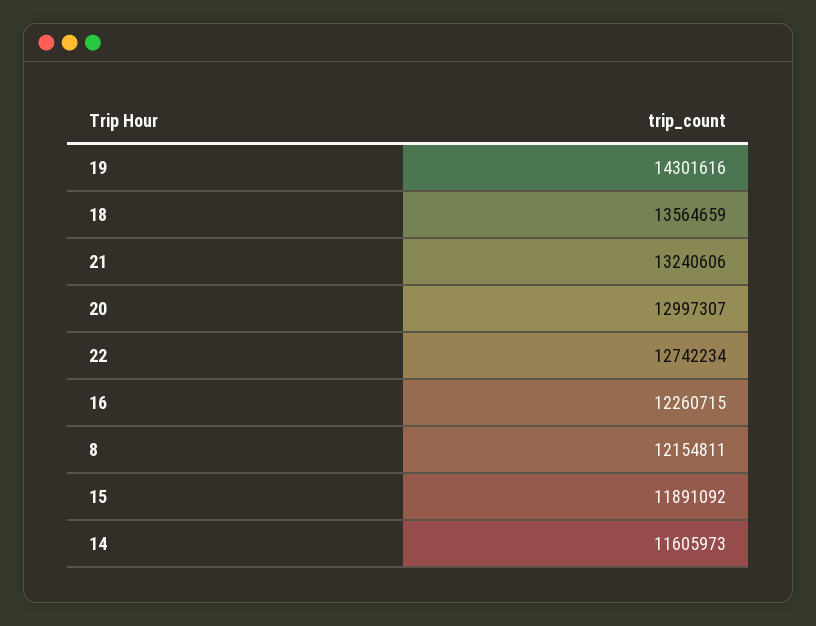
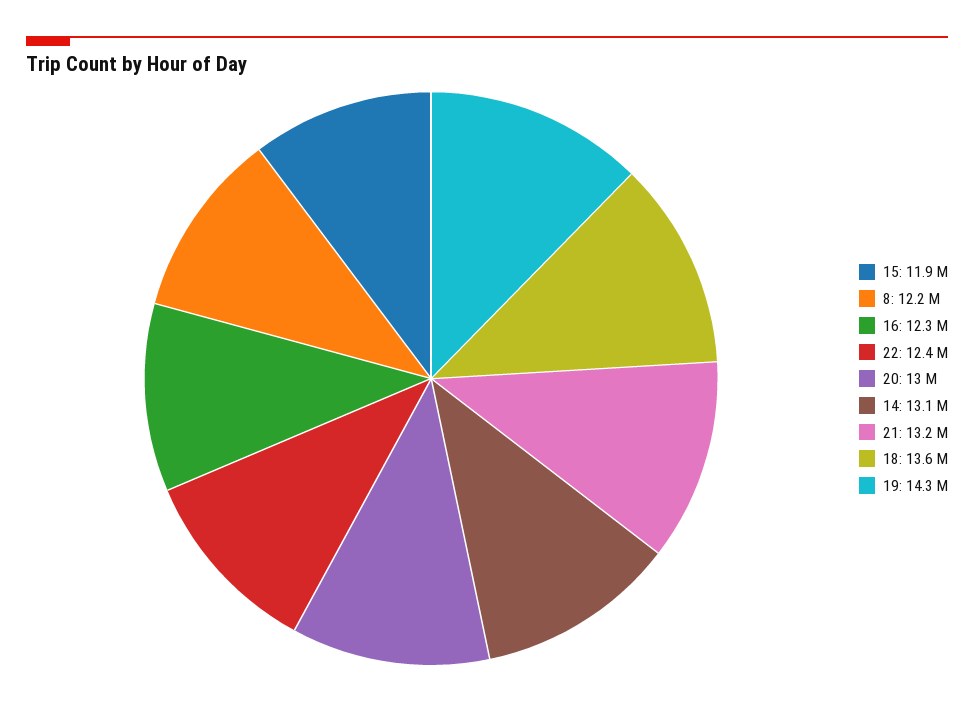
  {
    "19": 14301616,
    "18": 13564659,
    "21": 13240606,
    "20": 12997307,
-   "22": 12742234,
+   "22": 12400000,
    "16": 12260715,
    "8": 12154811,
    "15": 11891092,
-   "14": 11605973
+   "14": 13100000
  }

